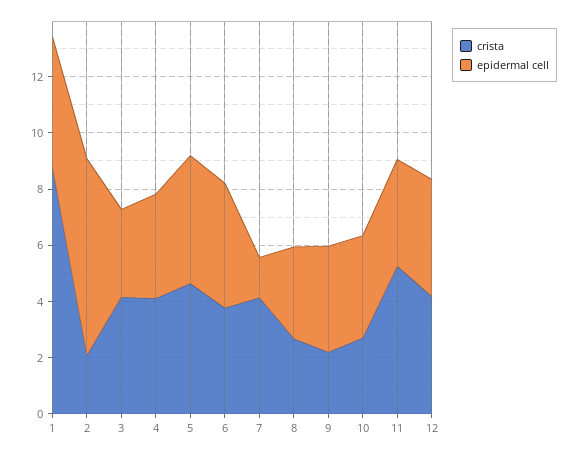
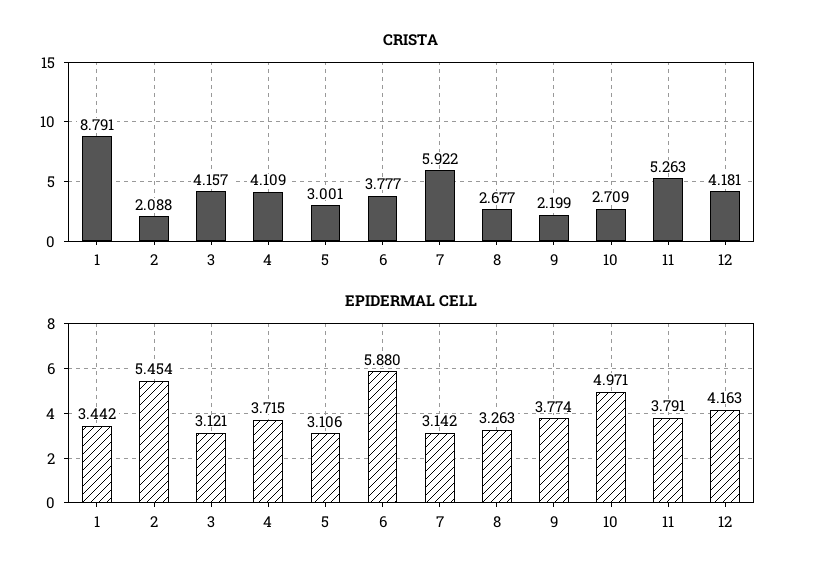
  {
    "crista": {
      "1": 8.791,
      "2": 2.088,
      "3": 4.157,
      "4": 4.109,
-     "5": 4.5,
+     "5": 3.001,
      "6": 3.777,
-     "7": 4,
+     "7": 5.922,
      "8": 2.677,
      "9": 2.199,
      "10": 2.709,
      "11": 5.263,
      "12": 4.181
    },
    "epidermal cell": {
-     "1": 4.5,
+     "1": 3.442,
-     "2": 7,
+     "2": 5.454,
      "3": 3.121,
      "4": 3.715,
-     "5": 4.5,
+     "5": 3.106,
-     "6": 4.5,
+     "6": 5.88,
-     "7": 1.5,
+     "7": 3.142,
      "8": 3.263,
      "9": 3.774,
-     "10": 3.5,
+     "10": 4.971,
      "11": 3.791,
      "12": 4.163
    }
  }

